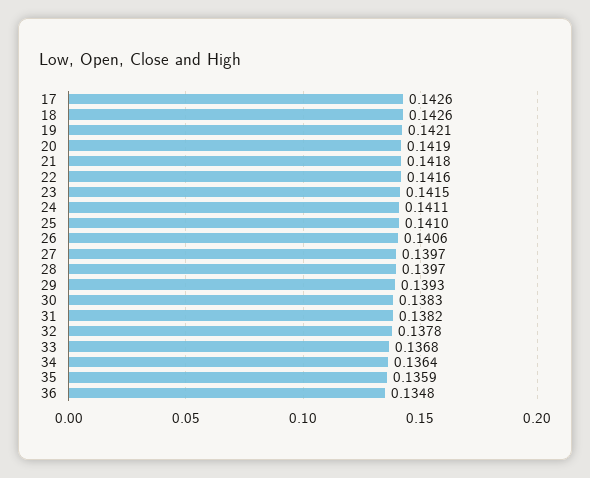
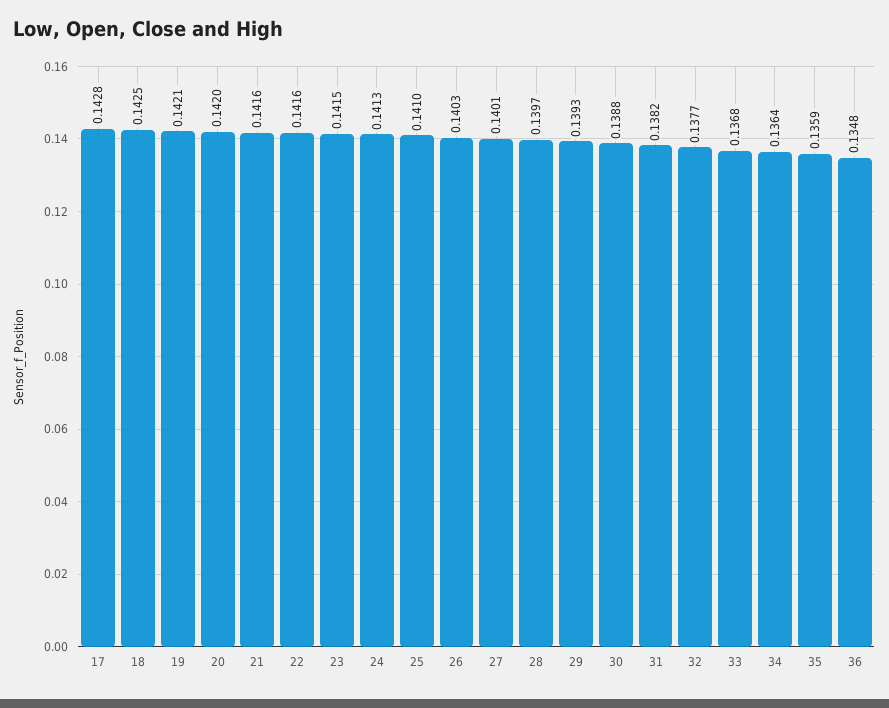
  {
-   "17": 0.1426,
+   "17": 0.1428,
-   "18": 0.1426,
+   "18": 0.1425,
    "19": 0.1421,
-   "20": 0.1419,
+   "20": 0.142,
-   "21": 0.1418,
+   "21": 0.1416,
    "22": 0.1416,
    "23": 0.1415,
-   "24": 0.1411,
+   "24": 0.1413,
    "25": 0.141,
-   "26": 0.1406,
+   "26": 0.1403,
-   "27": 0.1397,
+   "27": 0.1401,
    "28": 0.1397,
    "29": 0.1393,
-   "30": 0.1383,
+   "30": 0.1388,
    "31": 0.1382,
-   "32": 0.1378,
+   "32": 0.1377,
    "33": 0.1368,
    "34": 0.1364,
    "35": 0.1359,
    "36": 0.1348
  }

